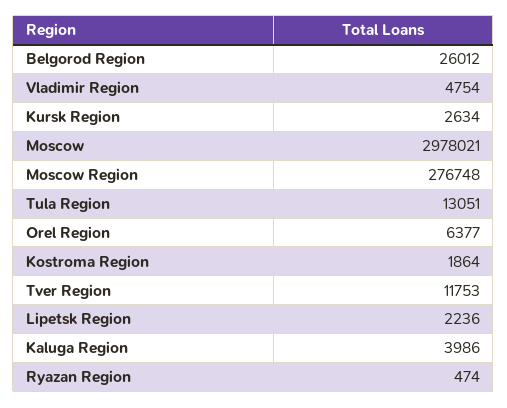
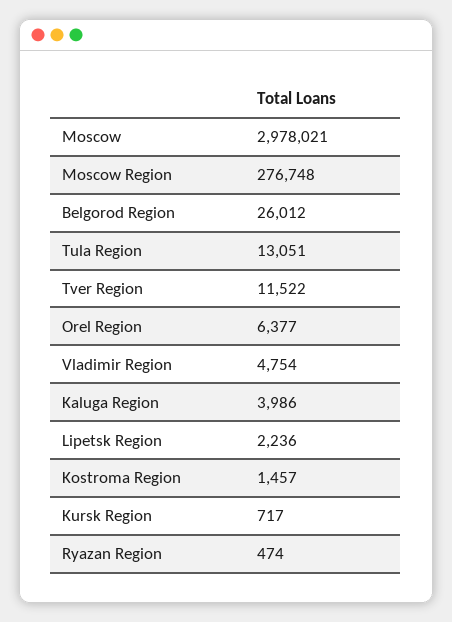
  {
    "Belgorod Region": 26012,
    "Vladimir Region": 4754,
-   "Kursk Region": 2634,
+   "Kursk Region": 717,
    "Moscow": 2978021,
    "Moscow Region": 276748,
    "Tula Region": 13051,
    "Orel Region": 6377,
-   "Kostroma Region": 1864,
+   "Kostroma Region": 1457,
-   "Tver Region": 11753,
+   "Tver Region": 11522,
    "Lipetsk Region": 2236,
    "Kaluga Region": 3986,
    "Ryazan Region": 474
  }

